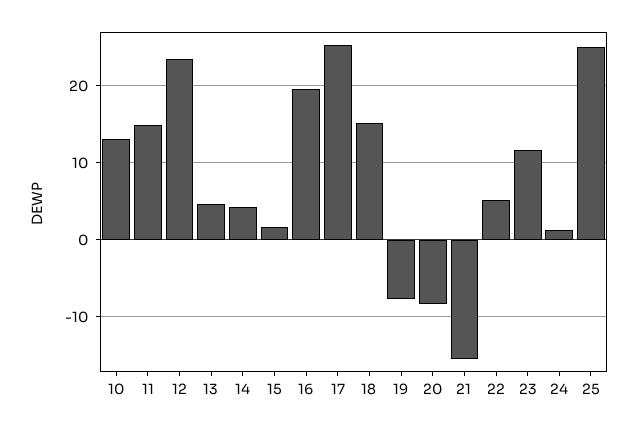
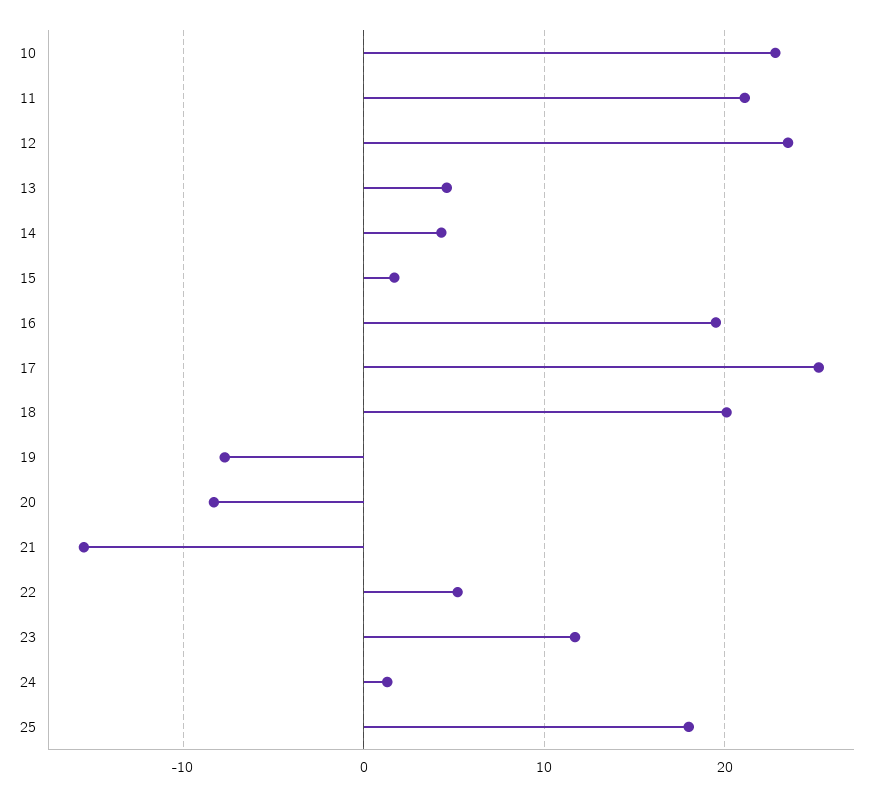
  {
-   "10": 13,
+   "10": 23,
-   "11": 15,
+   "11": 21,
    "12": 24,
    "13": 5,
    "14": 4,
    "15": 2,
    "16": 20,
    "17": 25,
-   "18": 15,
+   "18": 20,
    "19": -8,
    "20": -8,
    "21": -16,
    "22": 5,
    "23": 12,
    "24": 1,
-   "25": 25
+   "25": 18
  }

